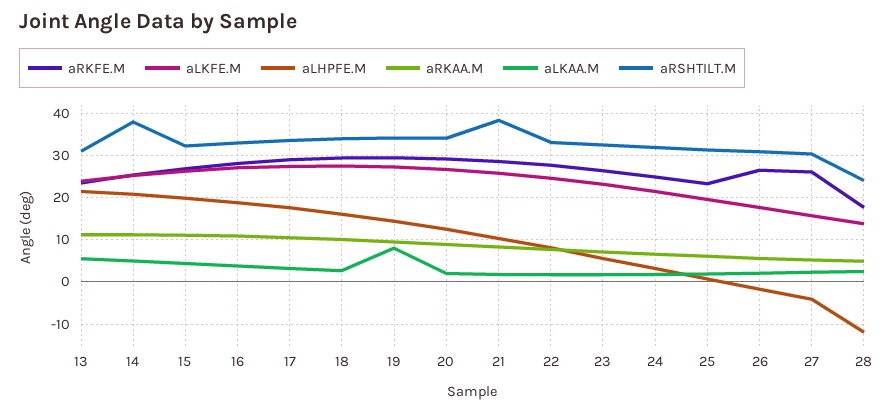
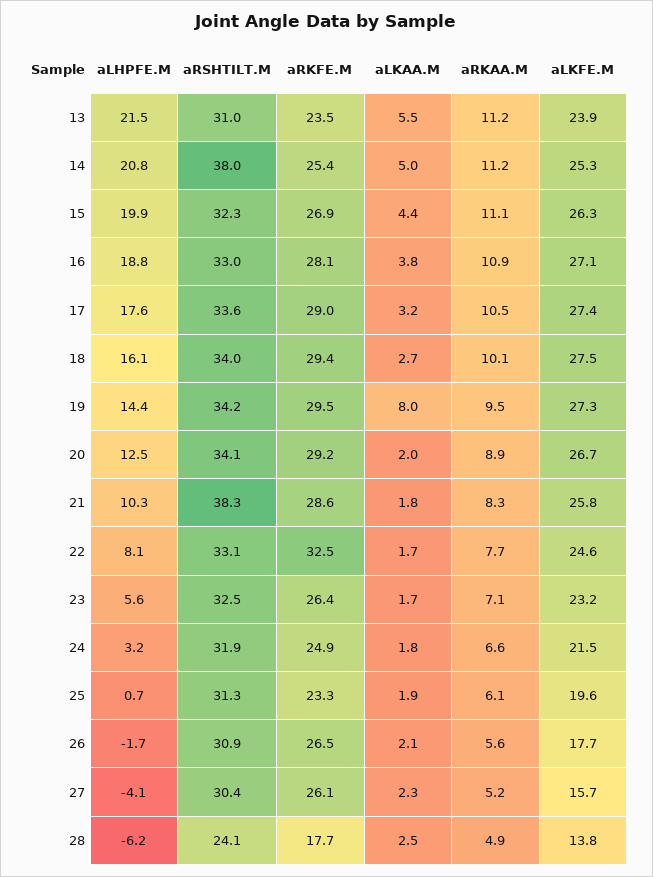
  {
    "aRKFE.M": {
      "13": 23.5,
      "14": 25.4,
      "15": 26.9,
      "16": 28.1,
      "17": 29,
      "18": 29.4,
      "19": 29.5,
      "20": 29.2,
      "21": 28.6,
-     "22": 28,
+     "22": 32.5,
      "23": 26.4,
      "24": 24.9,
      "25": 23.3,
      "26": 26.5,
      "27": 26.1,
      "28": 17.7
    },
    "aLKFE.M": {
      "13": 23.9,
      "14": 25.3,
      "15": 26.3,
      "16": 27.1,
      "17": 27.4,
      "18": 27.5,
      "19": 27.3,
      "20": 26.7,
      "21": 25.8,
      "22": 24.6,
      "23": 23.2,
      "24": 21.5,
      "25": 19.6,
      "26": 17.7,
      "27": 15.7,
      "28": 13.8
    },
    "aLHPFE.M": {
      "13": 21.5,
      "14": 20.8,
      "15": 19.9,
      "16": 18.8,
      "17": 17.6,
      "18": 16.1,
      "19": 14.4,
      "20": 12.5,
      "21": 10.3,
      "22": 8.1,
      "23": 5.6,
      "24": 3.2,
      "25": 0.7,
      "26": -1.7,
      "27": -4.1,
-     "28": -12
+     "28": -6.2
    },
    "aRKAA.M": {
      "13": 11.2,
      "14": 11.2,
      "15": 11.1,
      "16": 10.9,
      "17": 10.5,
      "18": 10.1,
      "19": 9.5,
      "20": 8.9,
      "21": 8.3,
      "22": 7.7,
      "23": 7.1,
      "24": 6.6,
      "25": 6.1,
      "26": 5.6,
      "27": 5.2,
      "28": 4.9
    },
    "aLKAA.M": {
      "13": 5.5,
      "14": 5,
      "15": 4.4,
      "16": 3.8,
      "17": 3.2,
      "18": 2.7,
      "19": 8,
      "20": 2,
      "21": 1.8,
      "22": 1.7,
      "23": 1.7,
      "24": 1.8,
      "25": 1.9,
      "26": 2.1,
      "27": 2.3,
      "28": 2.5
    },
    "aRSHTILT.M": {
      "13": 31,
      "14": 38,
      "15": 32.3,
      "16": 33,
      "17": 33.6,
      "18": 34,
      "19": 34.2,
      "20": 34.1,
      "21": 38.3,
      "22": 33.1,
      "23": 32.5,
      "24": 31.9,
      "25": 31.3,
      "26": 30.9,
      "27": 30.4,
      "28": 24.1
    }
  }

